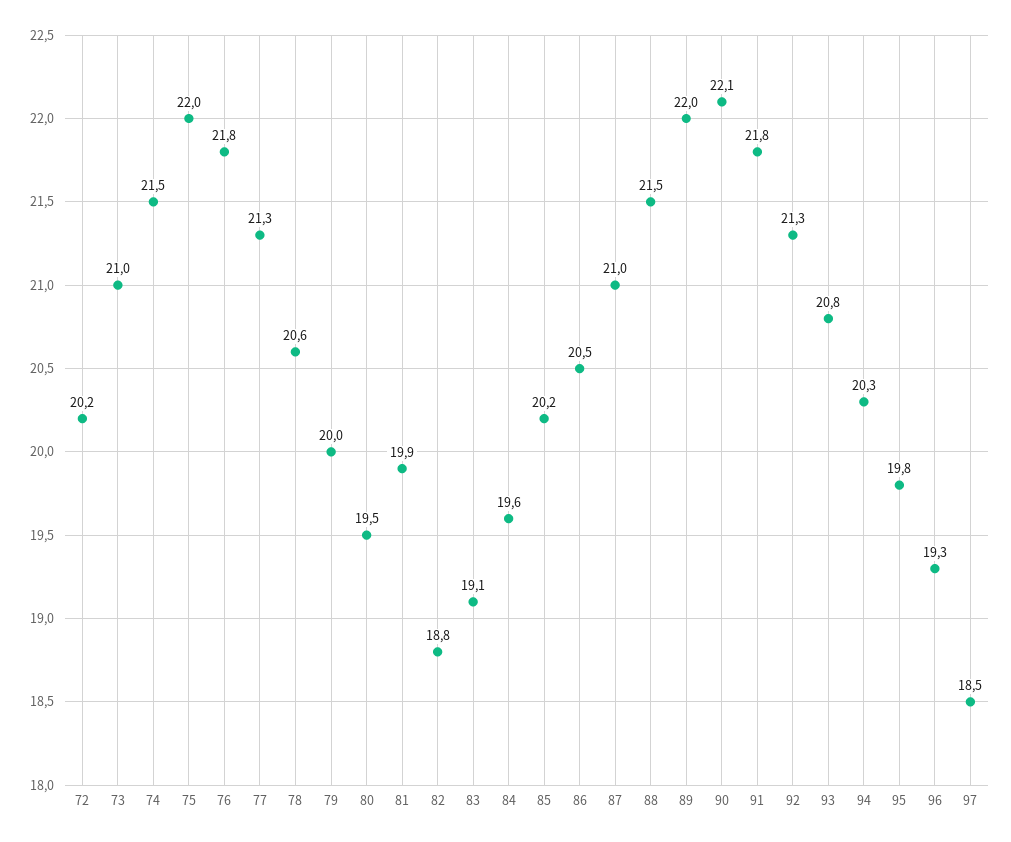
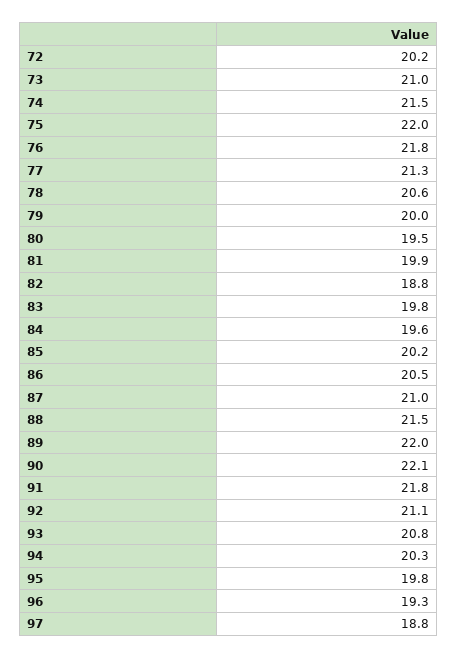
  {
    "72": 20.2,
    "73": 21,
    "74": 21.5,
    "75": 22,
    "76": 21.8,
    "77": 21.3,
    "78": 20.6,
    "79": 20,
    "80": 19.5,
    "81": 19.9,
    "82": 18.8,
-   "83": 19.1,
+   "83": 19.8,
    "84": 19.6,
    "85": 20.2,
    "86": 20.5,
    "87": 21,
    "88": 21.5,
    "89": 22,
    "90": 22.1,
    "91": 21.8,
-   "92": 21.3,
+   "92": 21.1,
    "93": 20.8,
    "94": 20.3,
    "95": 19.8,
    "96": 19.3,
-   "97": 18.5
+   "97": 18.8
  }

